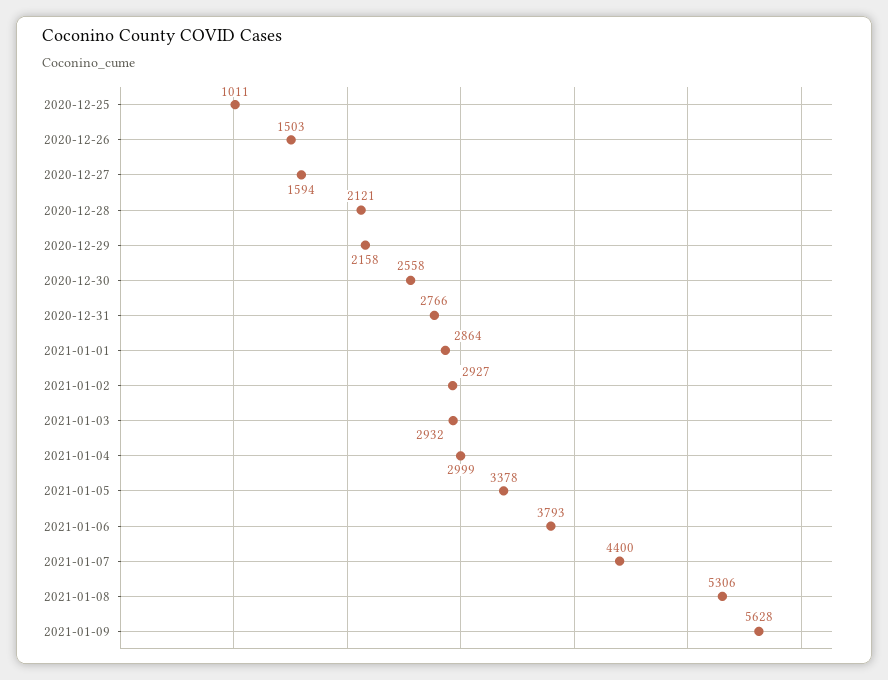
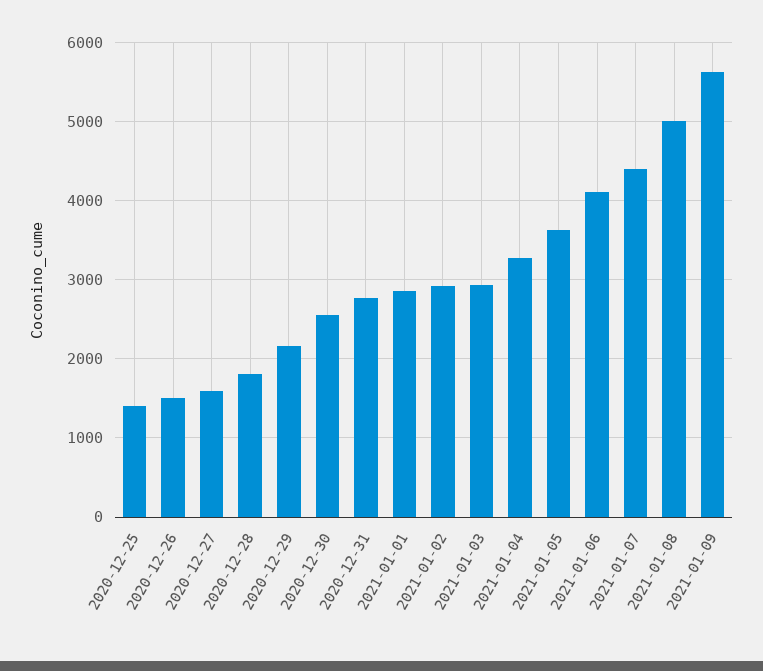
  {
-   "2020-12-25": 1011,
+   "2020-12-25": 1400,
    "2020-12-26": 1503,
    "2020-12-27": 1594,
-   "2020-12-28": 2121,
+   "2020-12-28": 1800,
    "2020-12-29": 2158,
    "2020-12-30": 2558,
    "2020-12-31": 2766,
    "2021-01-01": 2864,
    "2021-01-02": 2927,
    "2021-01-03": 2932,
-   "2021-01-04": 2999,
+   "2021-01-04": 3300,
-   "2021-01-05": 3378,
+   "2021-01-05": 3600,
-   "2021-01-06": 3793,
+   "2021-01-06": 4100,
    "2021-01-07": 4400,
-   "2021-01-08": 5306,
+   "2021-01-08": 5000,
    "2021-01-09": 5628
  }

